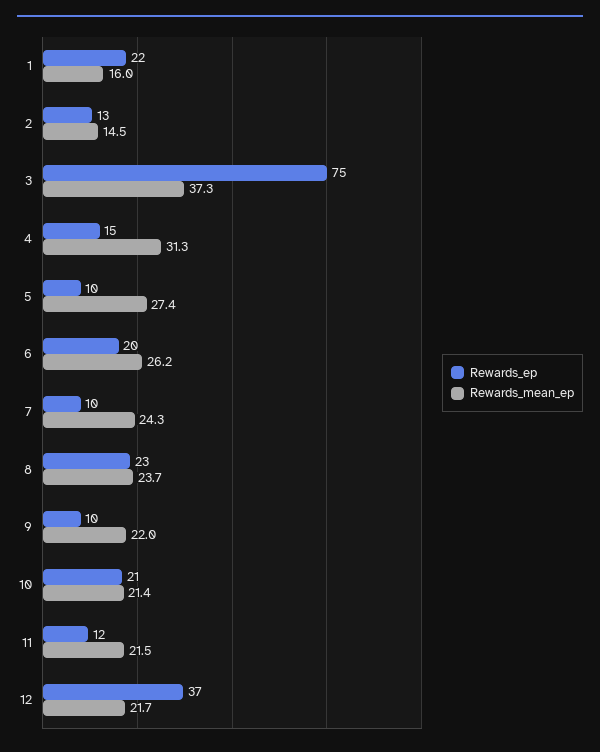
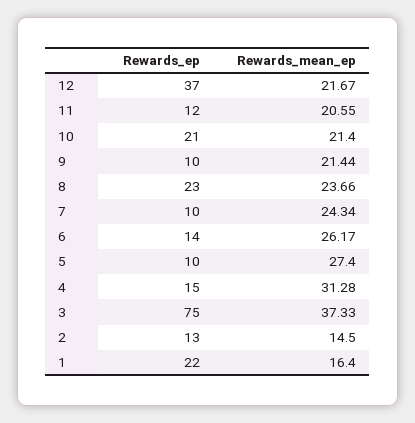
  {
    "Rewards_ep": {
      "1": 22,
      "2": 13,
      "3": 75,
      "4": 15,
      "5": 10,
-     "6": 20,
+     "6": 14,
      "7": 10,
      "8": 23,
      "9": 10,
      "10": 21,
      "11": 12,
      "12": 37
    },
    "Rewards_mean_ep": {
-     "1": 16,
+     "1": 16.4,
      "2": 14.5,
      "3": 37.33,
      "4": 31.28,
      "5": 27.4,
      "6": 26.17,
      "7": 24.34,
      "8": 23.66,
-     "9": 22,
+     "9": 21.44,
      "10": 21.4,
-     "11": 21.5,
+     "11": 20.55,
      "12": 21.67
    }
  }

